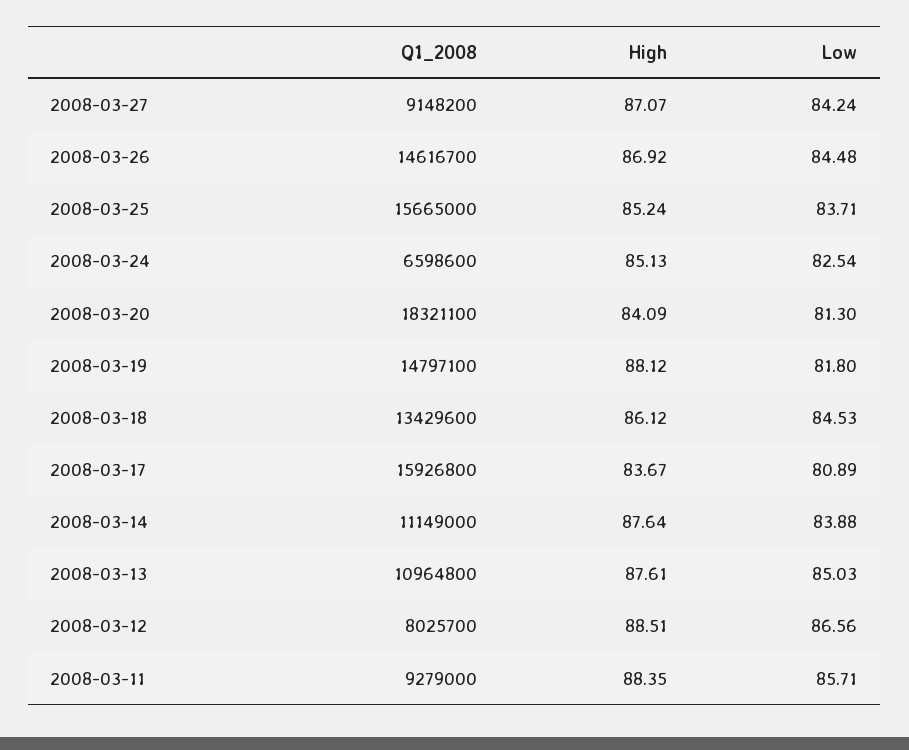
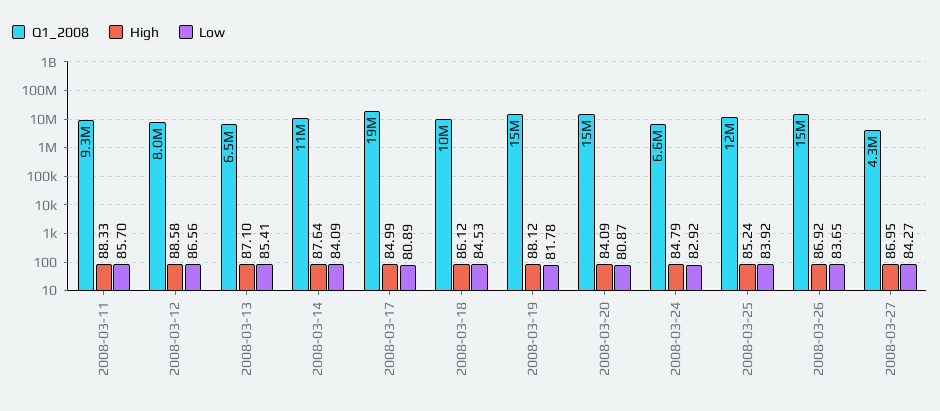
  {
    "Q1_2008": {
-     "2008-03-27": 9148200,
+     "2008-03-27": 4300000,
      "2008-03-26": 14616700,
-     "2008-03-25": 15665000,
+     "2008-03-25": 12000000,
      "2008-03-24": 6598600,
-     "2008-03-20": 18321100,
+     "2008-03-20": 15000000,
      "2008-03-19": 14797100,
-     "2008-03-18": 13429600,
+     "2008-03-18": 10000000,
-     "2008-03-17": 15926800,
+     "2008-03-17": 19000000,
      "2008-03-14": 11149000,
-     "2008-03-13": 10964800,
+     "2008-03-13": 6500000,
      "2008-03-12": 8025700,
      "2008-03-11": 9279000
    },
    "High": {
-     "2008-03-27": 87.07,
+     "2008-03-27": 86.95,
      "2008-03-26": 86.92,
      "2008-03-25": 85.24,
-     "2008-03-24": 85.13,
+     "2008-03-24": 84.79,
      "2008-03-20": 84.09,
      "2008-03-19": 88.12,
      "2008-03-18": 86.12,
-     "2008-03-17": 83.67,
+     "2008-03-17": 84.99,
      "2008-03-14": 87.64,
-     "2008-03-13": 87.61,
+     "2008-03-13": 87.1,
-     "2008-03-12": 88.51,
+     "2008-03-12": 88.58,
-     "2008-03-11": 88.35
+     "2008-03-11": 88.33
    },
    "Low": {
-     "2008-03-27": 84.24,
+     "2008-03-27": 84.27,
-     "2008-03-26": 84.48,
+     "2008-03-26": 83.65,
-     "2008-03-25": 83.71,
+     "2008-03-25": 83.92,
-     "2008-03-24": 82.54,
+     "2008-03-24": 82.92,
-     "2008-03-20": 81.3,
+     "2008-03-20": 80.87,
-     "2008-03-19": 81.8,
+     "2008-03-19": 81.78,
      "2008-03-18": 84.53,
      "2008-03-17": 80.89,
-     "2008-03-14": 83.88,
+     "2008-03-14": 84.09,
-     "2008-03-13": 85.03,
+     "2008-03-13": 85.41,
      "2008-03-12": 86.56,
-     "2008-03-11": 85.71
+     "2008-03-11": 85.7
    }
  }

